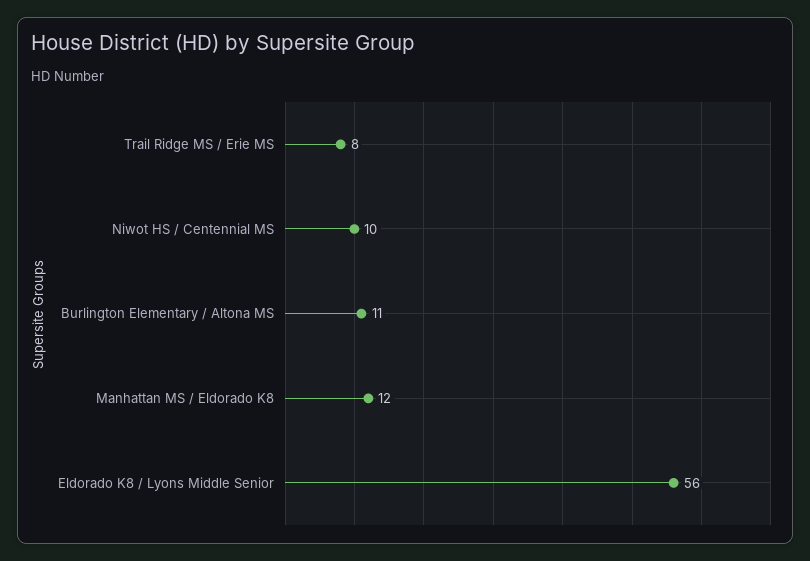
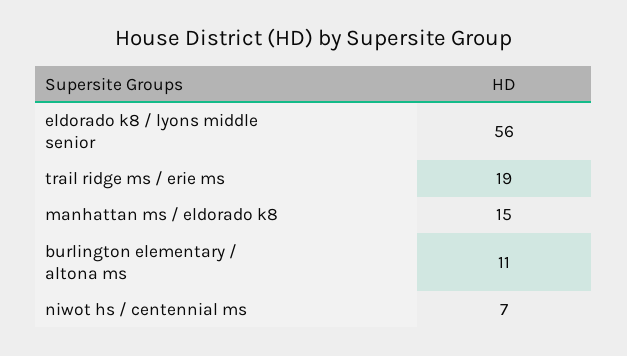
  {
-   "Trail Ridge MS / Erie MS": 8,
+   "Trail Ridge MS / Erie MS": 19,
-   "Niwot HS / Centennial MS": 10,
+   "Niwot HS / Centennial MS": 7,
    "Burlington Elementary / Altona MS": 11,
-   "Manhattan MS / Eldorado K8": 12,
+   "Manhattan MS / Eldorado K8": 15,
    "Eldorado K8 / Lyons Middle Senior": 56
  }

